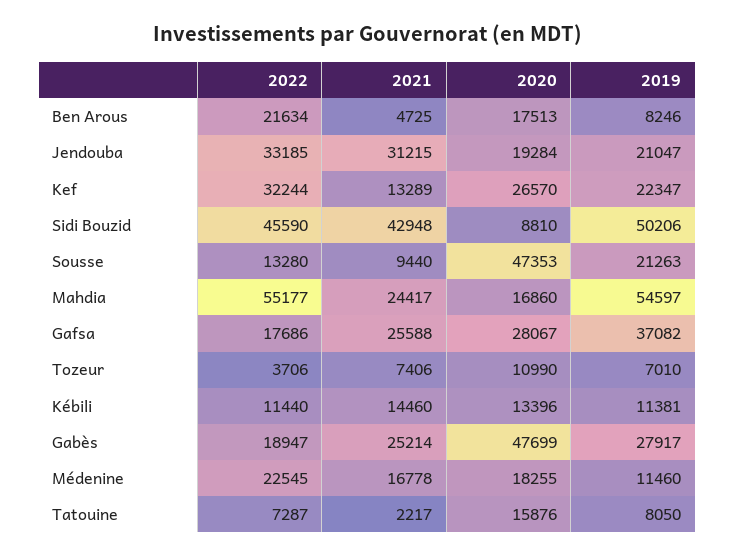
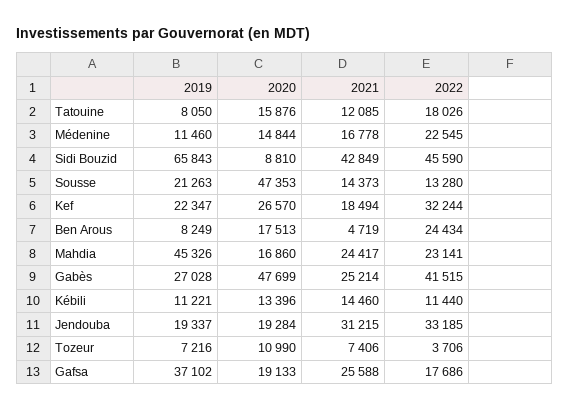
  {
    "2022": {
-     "Ben Arous": 21634,
+     "Ben Arous": 24434,
      "Jendouba": 33185,
      "Kef": 32244,
      "Sidi Bouzid": 45590,
      "Sousse": 13280,
-     "Mahdia": 55177,
+     "Mahdia": 23141,
      "Gafsa": 17686,
      "Tozeur": 3706,
      "Kébili": 11440,
-     "Gabès": 18947,
+     "Gabès": 41515,
      "Médenine": 22545,
-     "Tatouine": 7287
+     "Tatouine": 18026
    },
    "2021": {
-     "Ben Arous": 4725,
+     "Ben Arous": 4719,
      "Jendouba": 31215,
-     "Kef": 13289,
+     "Kef": 18494,
-     "Sidi Bouzid": 42948,
+     "Sidi Bouzid": 42849,
-     "Sousse": 9440,
+     "Sousse": 14373,
      "Mahdia": 24417,
      "Gafsa": 25588,
      "Tozeur": 7406,
      "Kébili": 14460,
      "Gabès": 25214,
      "Médenine": 16778,
-     "Tatouine": 2217
+     "Tatouine": 12085
    },
    "2020": {
      "Ben Arous": 17513,
      "Jendouba": 19284,
      "Kef": 26570,
      "Sidi Bouzid": 8810,
      "Sousse": 47353,
      "Mahdia": 16860,
-     "Gafsa": 28067,
+     "Gafsa": 19133,
      "Tozeur": 10990,
      "Kébili": 13396,
      "Gabès": 47699,
-     "Médenine": 18255,
+     "Médenine": 14844,
      "Tatouine": 15876
    },
    "2019": {
-     "Ben Arous": 8246,
+     "Ben Arous": 8249,
-     "Jendouba": 21047,
+     "Jendouba": 19337,
      "Kef": 22347,
-     "Sidi Bouzid": 50206,
+     "Sidi Bouzid": 65843,
      "Sousse": 21263,
-     "Mahdia": 54597,
+     "Mahdia": 45326,
-     "Gafsa": 37082,
+     "Gafsa": 37102,
-     "Tozeur": 7010,
+     "Tozeur": 7216,
-     "Kébili": 11381,
+     "Kébili": 11221,
-     "Gabès": 27917,
+     "Gabès": 27028,
      "Médenine": 11460,
      "Tatouine": 8050
    }
  }

